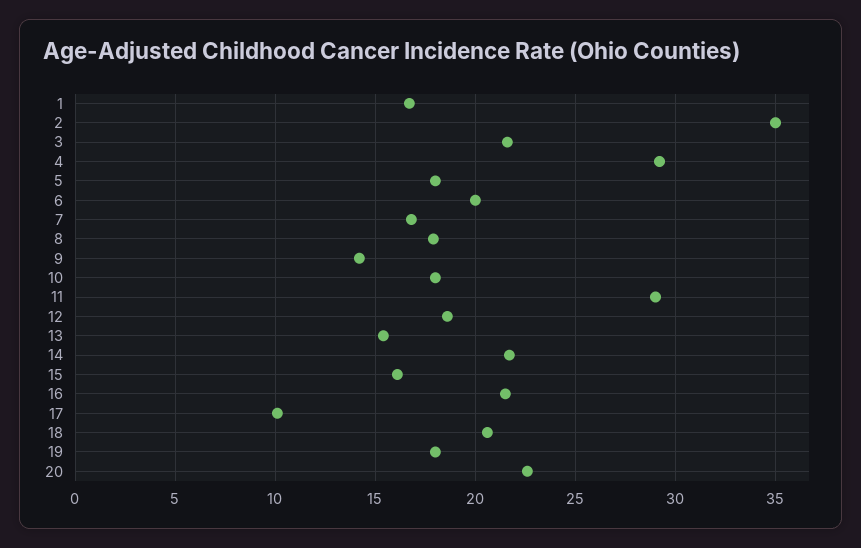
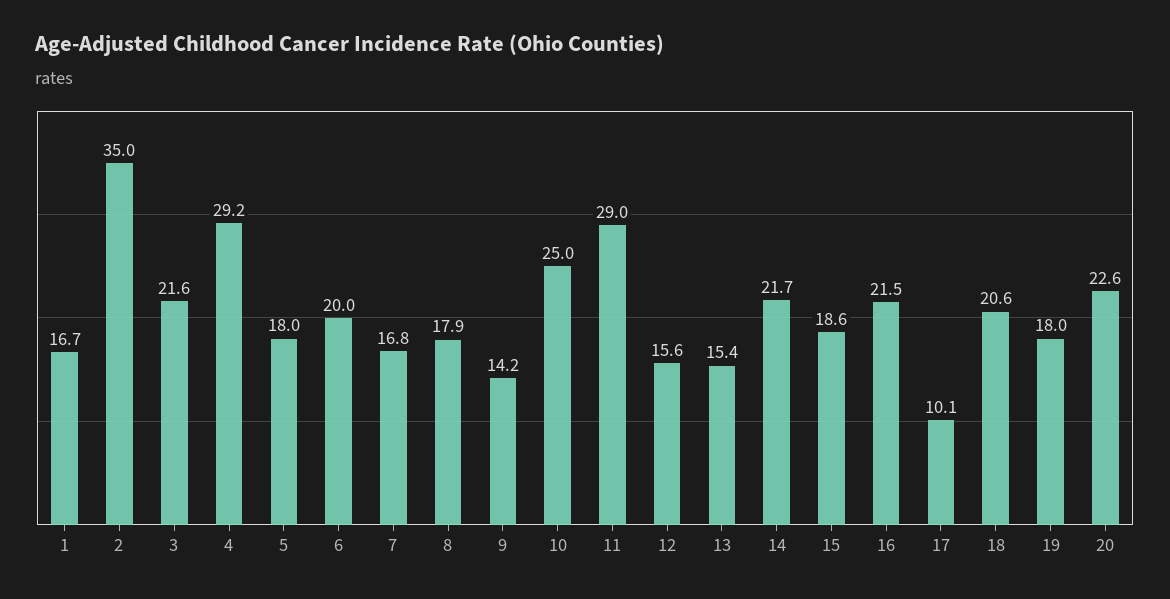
  {
    "1": 16.7,
    "2": 35,
    "3": 21.6,
    "4": 29.2,
    "5": 18,
    "6": 20,
    "7": 16.8,
    "8": 17.9,
    "9": 14.2,
-   "10": 18,
+   "10": 25,
    "11": 29,
-   "12": 18.5,
+   "12": 15.6,
    "13": 15.4,
    "14": 21.7,
-   "15": 16,
+   "15": 18.6,
    "16": 21.5,
    "17": 10.1,
    "18": 20.6,
    "19": 18,
    "20": 22.6
  }

